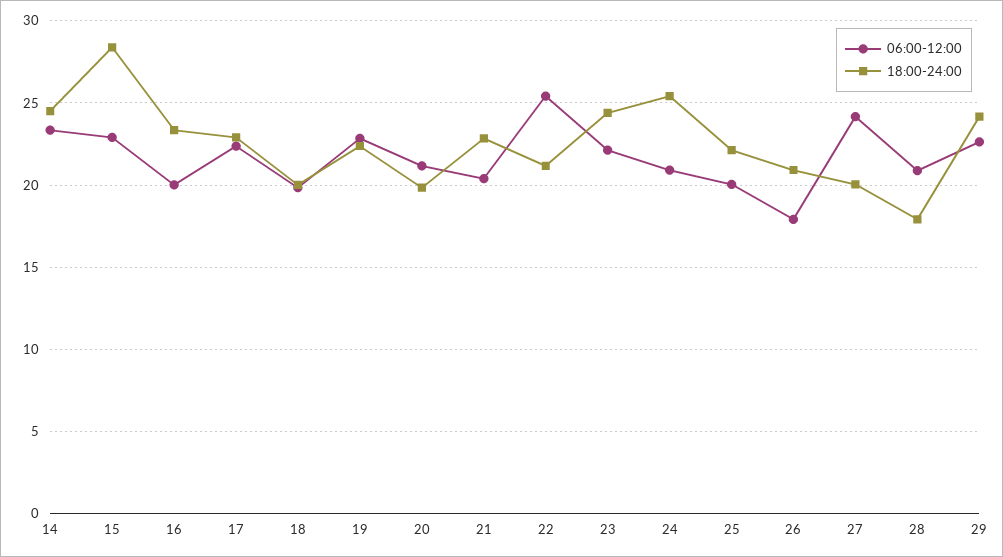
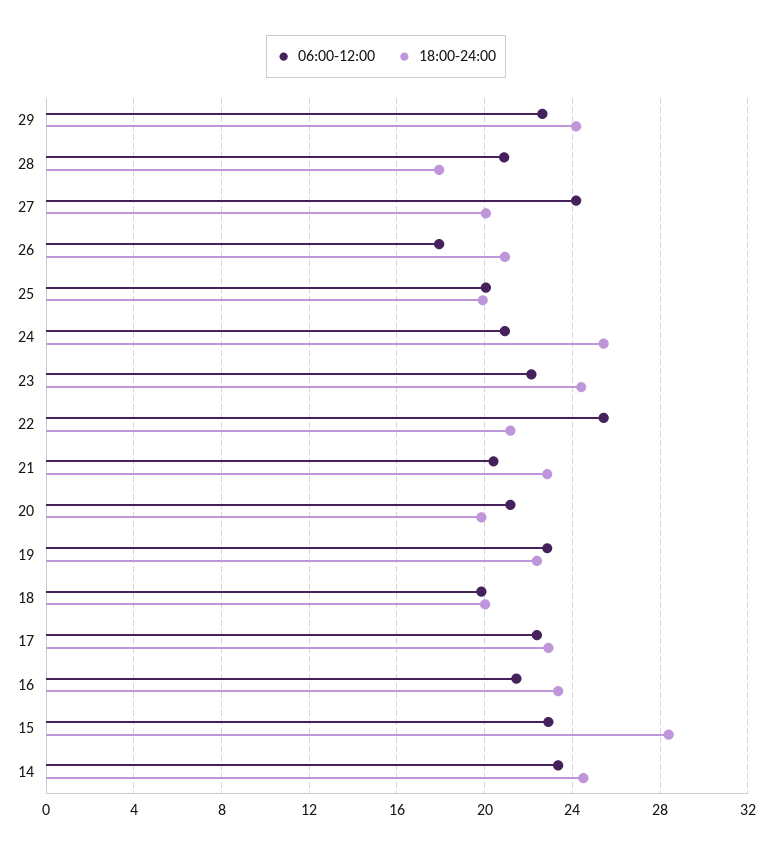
  {
    "06:00-12:00": {
      "14": 23.5,
      "15": 23,
-     "16": 20,
+     "16": 21.5,
      "17": 22.5,
      "18": 20,
      "19": 23,
      "20": 21,
      "21": 20.5,
      "22": 25.5,
      "23": 22,
      "24": 21,
      "25": 20,
      "26": 18,
      "27": 24,
      "28": 21,
      "29": 22.5
    },
    "18:00-24:00": {
      "14": 24.5,
      "15": 28.5,
      "16": 23.5,
      "17": 23,
      "18": 20,
      "19": 22.5,
      "20": 20,
      "21": 23,
      "22": 21,
      "23": 24.5,
      "24": 25.5,
-     "25": 22,
+     "25": 20,
      "26": 21,
      "27": 20,
      "28": 18,
      "29": 24
    }
  }

